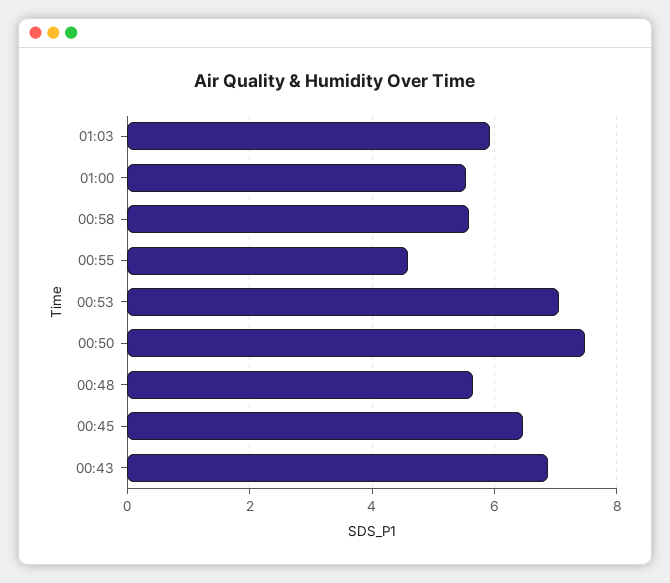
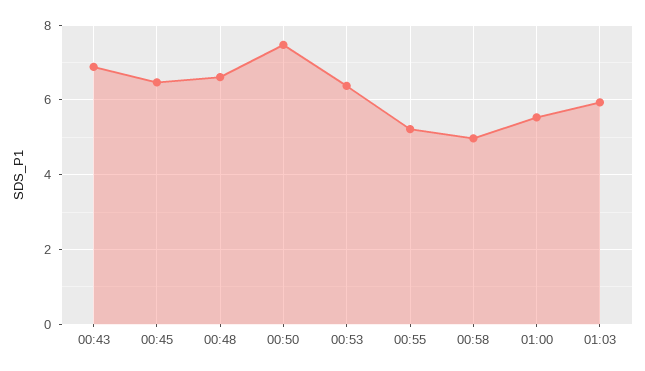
  {
    "01:03": 6,
    "01:00": 5.6,
-   "00:58": 5.6,
+   "00:58": 5,
-   "00:55": 4.6,
+   "00:55": 5.2,
-   "00:53": 7,
+   "00:53": 6.4,
    "00:50": 7.4,
-   "00:48": 5.6,
+   "00:48": 6.6,
    "00:45": 6.4,
    "00:43": 6.8
  }

